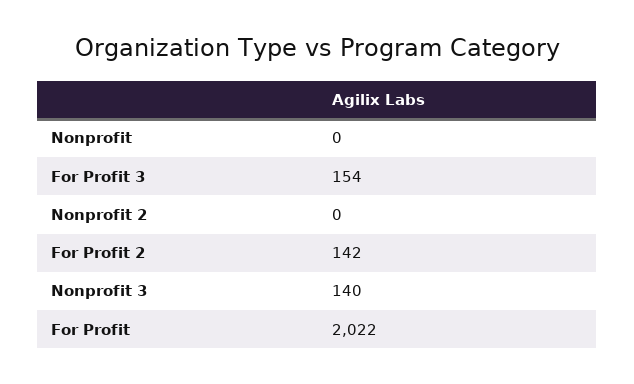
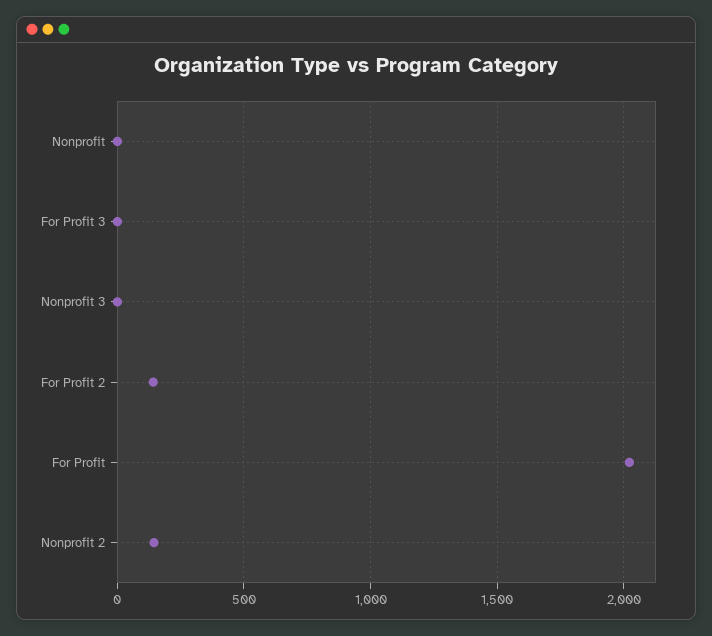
  {
    "Nonprofit": 0,
-   "For Profit 3": 154,
+   "For Profit 3": 0,
-   "Nonprofit 2": 0,
+   "Nonprofit 2": 150,
    "For Profit 2": 142,
-   "Nonprofit 3": 140,
+   "Nonprofit 3": 0,
    "For Profit": 2022
  }

